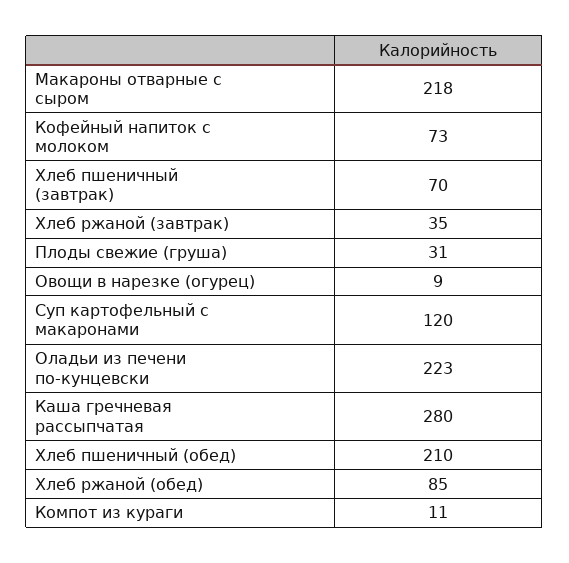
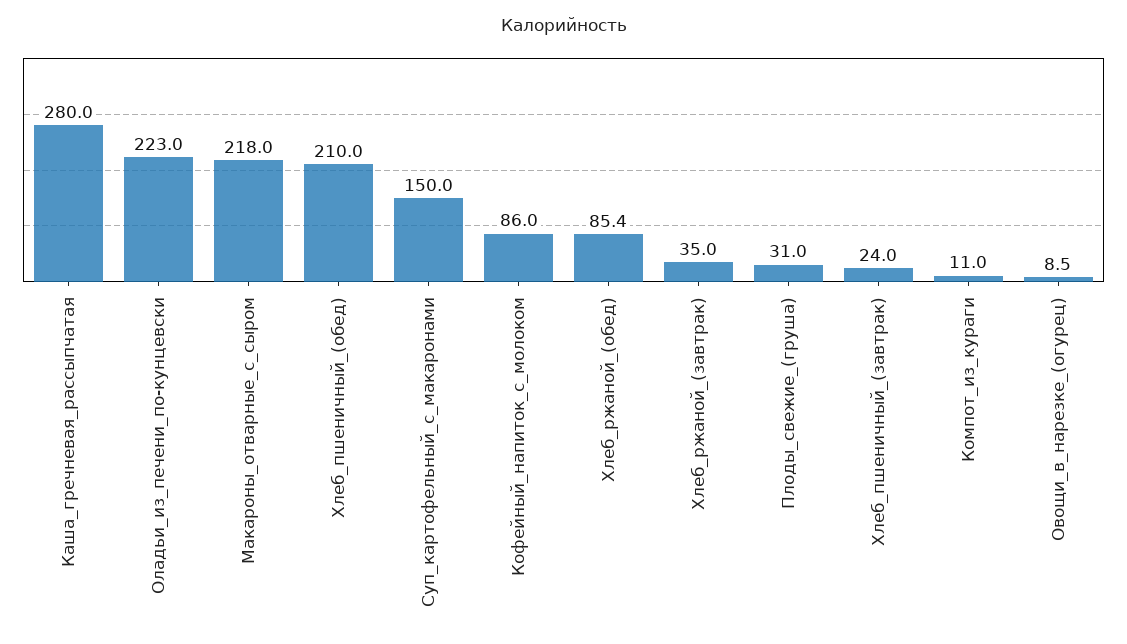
  {
    "Макароны отварные с сыром": 218,
-   "Кофейный напиток с молоком": 73,
+   "Кофейный напиток с молоком": 86,
-   "Хлеб пшеничный (завтрак)": 70,
+   "Хлеб пшеничный (завтрак)": 24,
    "Хлеб ржаной (завтрак)": 35,
    "Плоды свежие (груша)": 31,
    "Овощи в нарезке (огурец)": 8.5,
-   "Суп картофельный с макаронами": 120,
+   "Суп картофельный с макаронами": 150,
    "Оладьи из печени по-кунцевски": 223,
    "Каша гречневая рассыпчатая": 280,
    "Хлеб пшеничный (обед)": 210,
    "Хлеб ржаной (обед)": 85.4,
    "Компот из кураги": 11
  }

